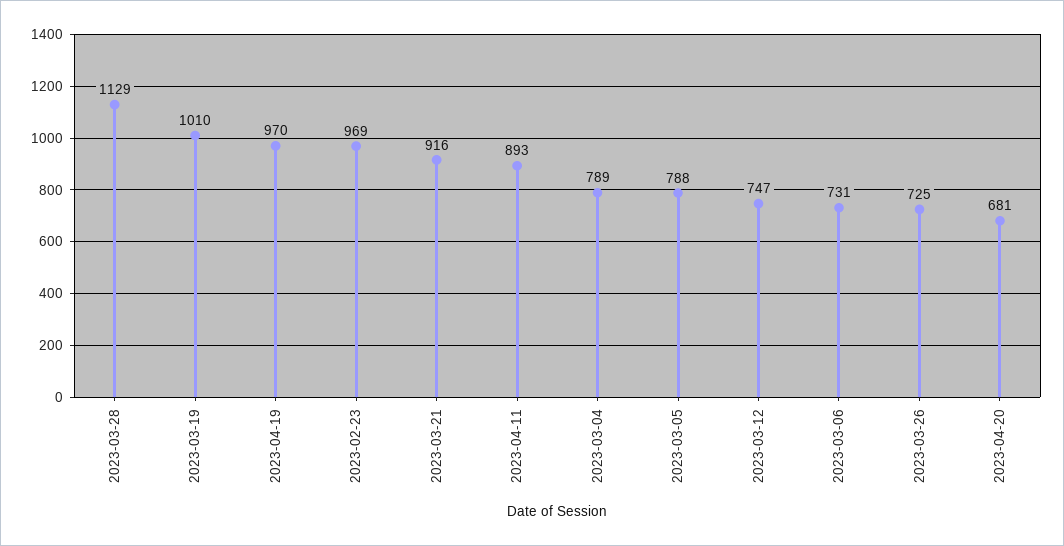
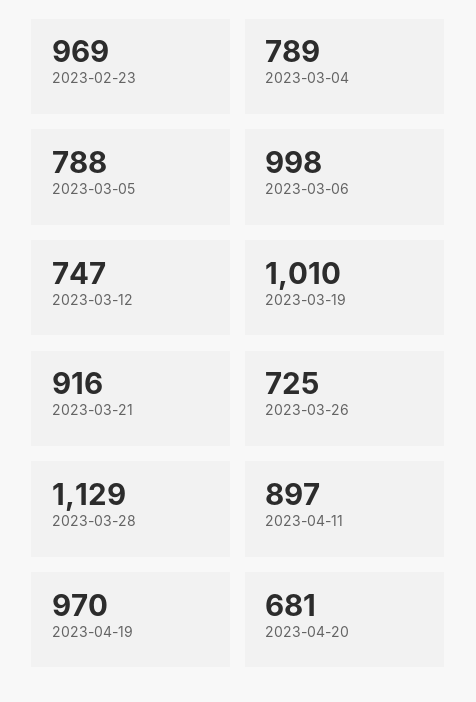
  {
    "2023-03-28": 1129,
    "2023-03-19": 1010,
    "2023-04-19": 970,
    "2023-02-23": 969,
    "2023-03-21": 916,
-   "2023-04-11": 893,
+   "2023-04-11": 897,
    "2023-03-04": 789,
    "2023-03-05": 788,
    "2023-03-12": 747,
-   "2023-03-06": 731,
+   "2023-03-06": 998,
    "2023-03-26": 725,
    "2023-04-20": 681
  }

